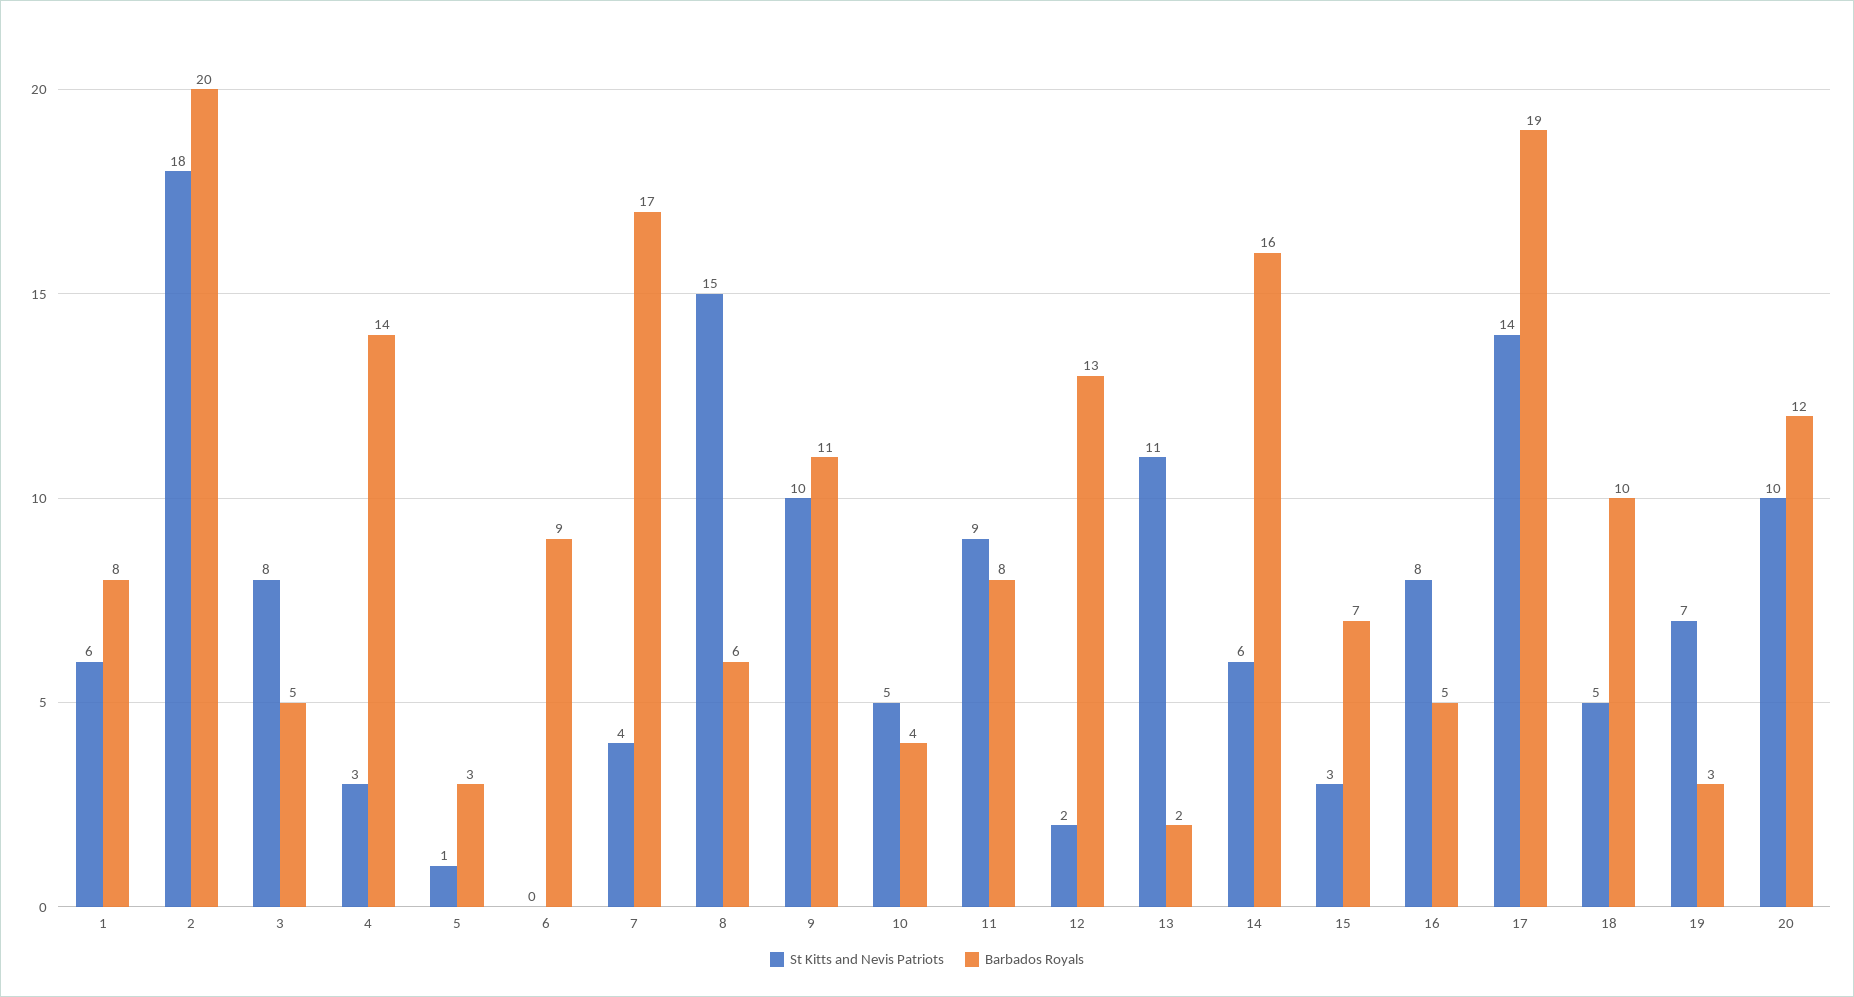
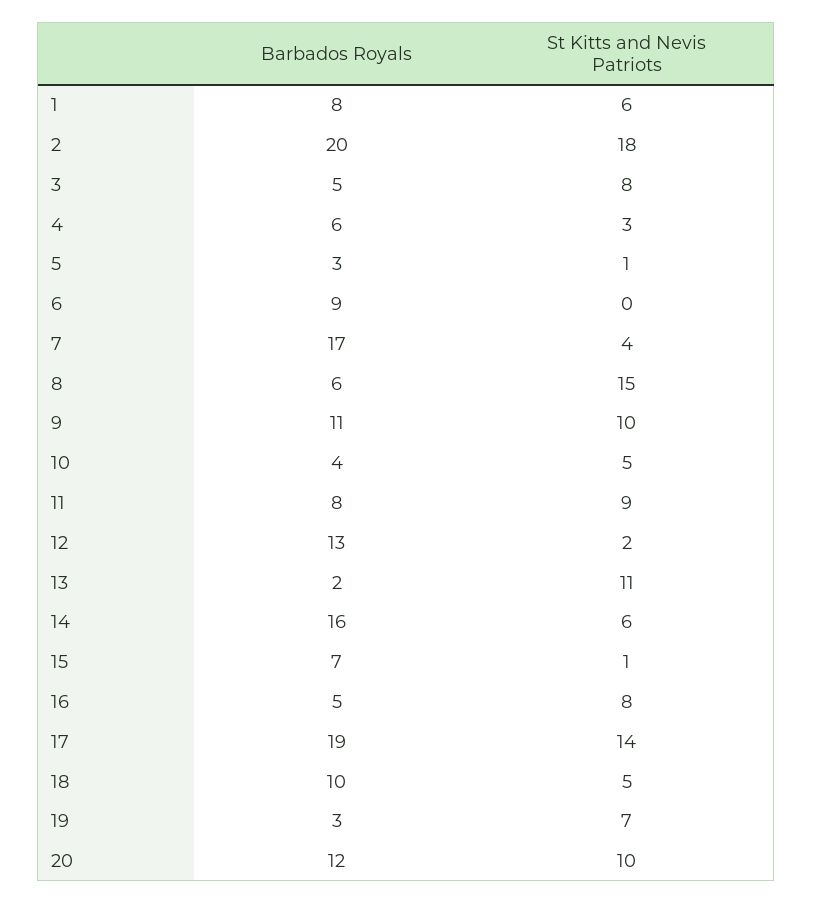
  {
    "St Kitts and Nevis Patriots": {
      "1": 6,
      "2": 18,
      "3": 8,
      "4": 3,
      "5": 1,
      "6": 0,
      "7": 4,
      "8": 15,
      "9": 10,
      "10": 5,
      "11": 9,
      "12": 2,
      "13": 11,
      "14": 6,
-     "15": 3,
+     "15": 1,
      "16": 8,
      "17": 14,
      "18": 5,
      "19": 7,
      "20": 10
    },
    "Barbados Royals": {
      "1": 8,
      "2": 20,
      "3": 5,
-     "4": 14,
+     "4": 6,
      "5": 3,
      "6": 9,
      "7": 17,
      "8": 6,
      "9": 11,
      "10": 4,
      "11": 8,
      "12": 13,
      "13": 2,
      "14": 16,
      "15": 7,
      "16": 5,
      "17": 19,
      "18": 10,
      "19": 3,
      "20": 12
    }
  }

